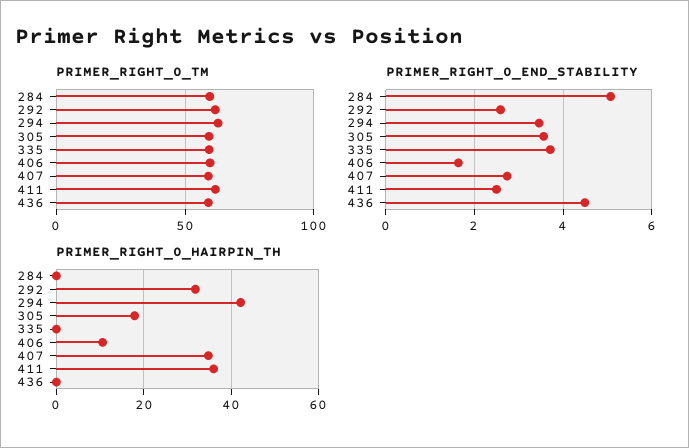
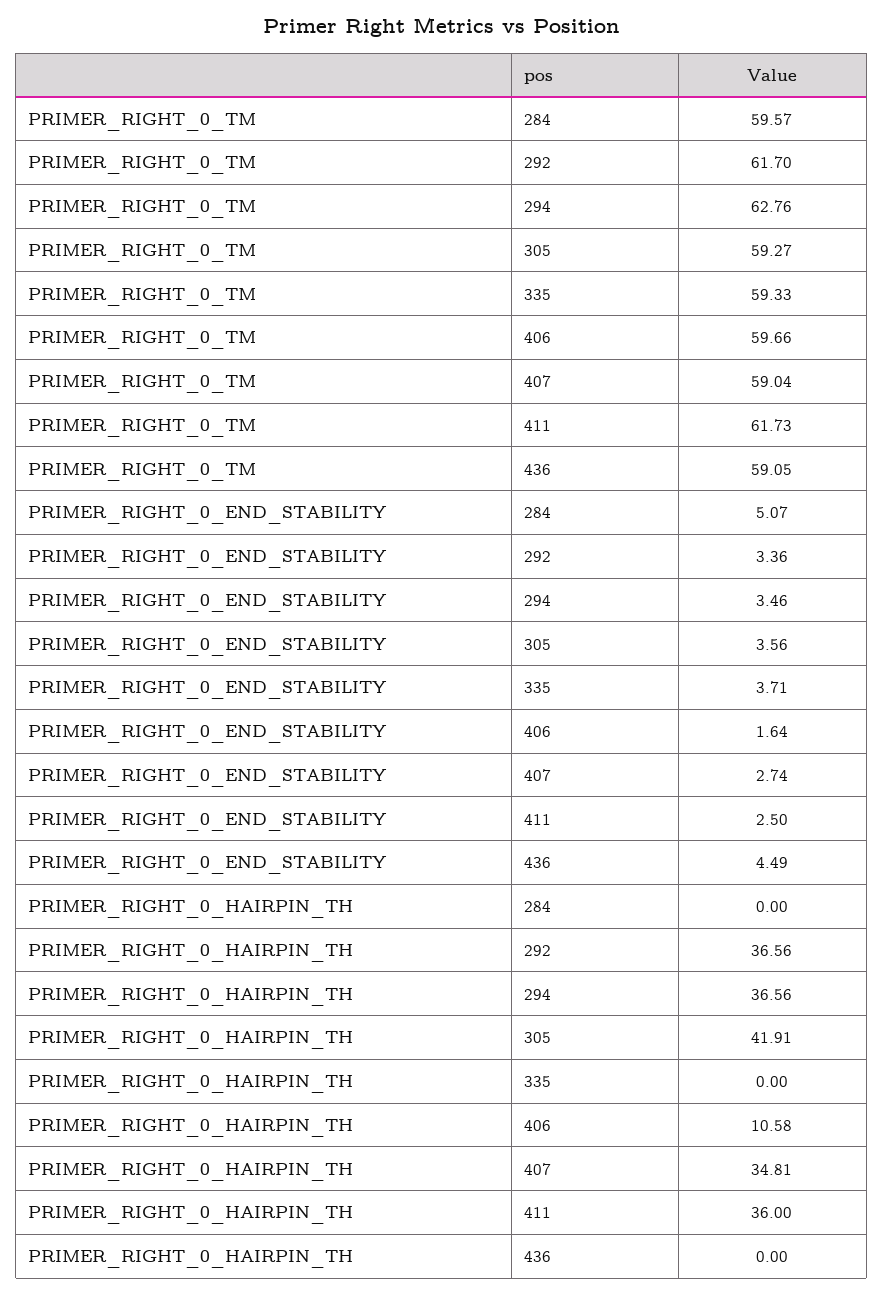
  {
    "PRIMER_RIGHT_0_TM": {
      "284": 59.57,
      "292": 61.7,
      "294": 62.76,
      "305": 59.27,
      "335": 59.33,
      "406": 59.66,
      "407": 59.04,
      "411": 61.73,
      "436": 59.05
    },
    "PRIMER_RIGHT_0_END_STABILITY": {
      "284": 5.07,
-     "292": 2.6,
+     "292": 3.36,
      "294": 3.46,
      "305": 3.56,
      "335": 3.71,
      "406": 1.64,
      "407": 2.74,
      "411": 2.5,
      "436": 4.49
    },
    "PRIMER_RIGHT_0_HAIRPIN_TH": {
      "284": 0,
-     "292": 32,
+     "292": 36.56,
-     "294": 42,
+     "294": 36.56,
-     "305": 18,
+     "305": 41.91,
      "335": 0,
      "406": 10.58,
      "407": 34.81,
      "411": 36,
      "436": 0
    }
  }

